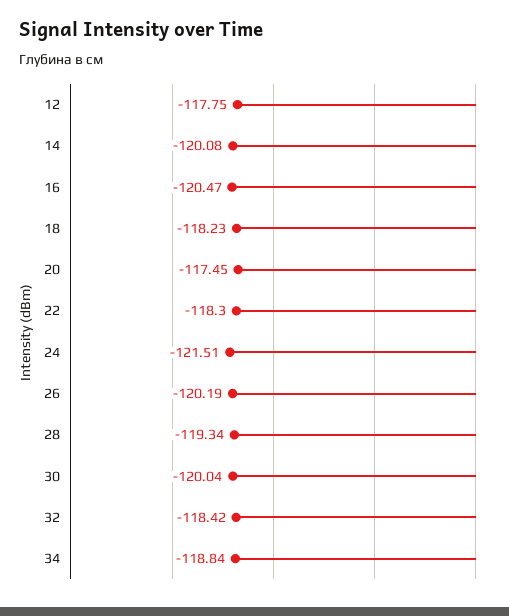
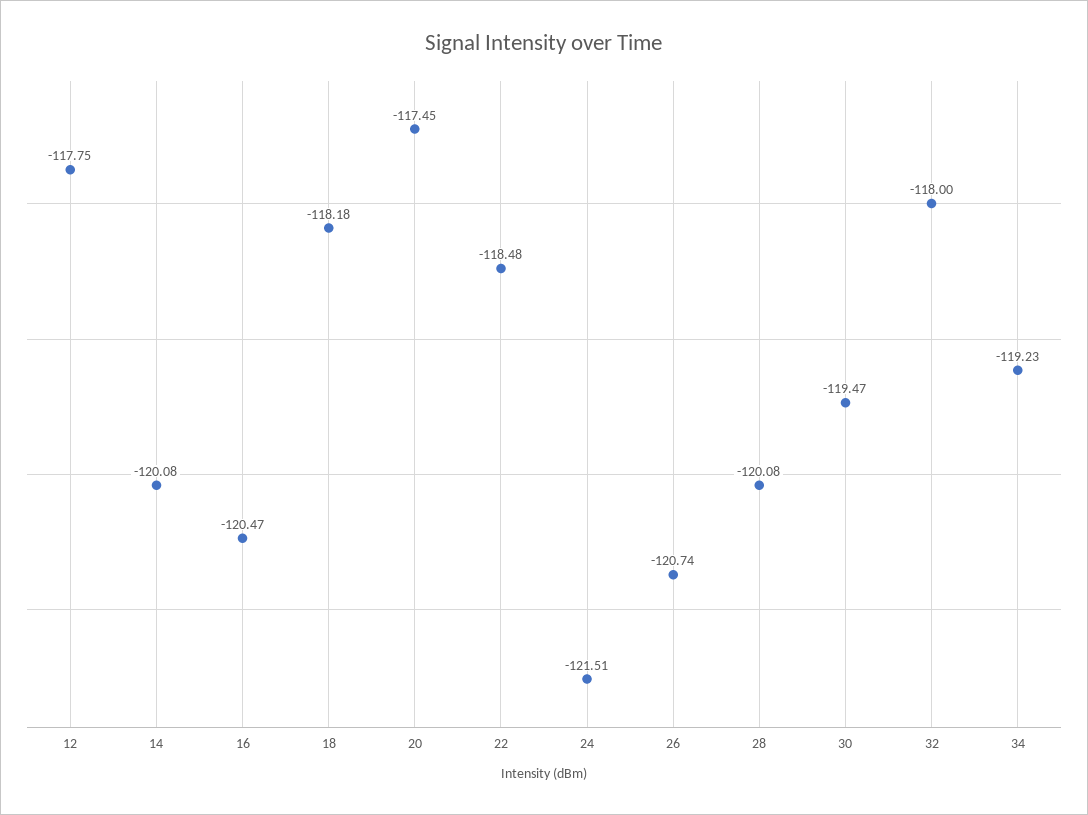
  {
    "12": -117.75,
    "14": -120.08,
    "16": -120.47,
-   "18": -118.23,
+   "18": -118.18,
    "20": -117.45,
-   "22": -118.3,
+   "22": -118.48,
    "24": -121.51,
-   "26": -120.19,
+   "26": -120.74,
-   "28": -119.34,
+   "28": -120.08,
-   "30": -120.04,
+   "30": -119.47,
-   "32": -118.42,
+   "32": -118,
-   "34": -118.84
+   "34": -119.23
  }

